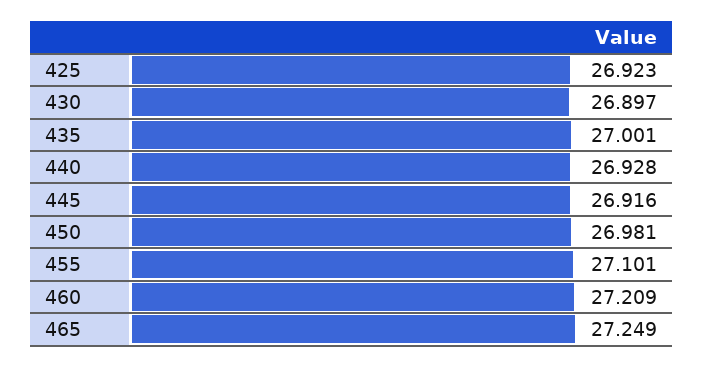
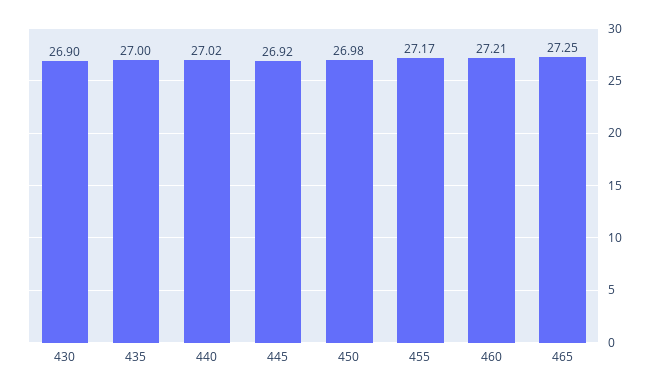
  {
-   "425": 26.923,
    "430": 26.897,
    "435": 27.001,
-   "440": 26.928,
+   "440": 27.02,
    "445": 26.916,
    "450": 26.981,
-   "455": 27.101,
+   "455": 27.17,
    "460": 27.209,
    "465": 27.249
  }

